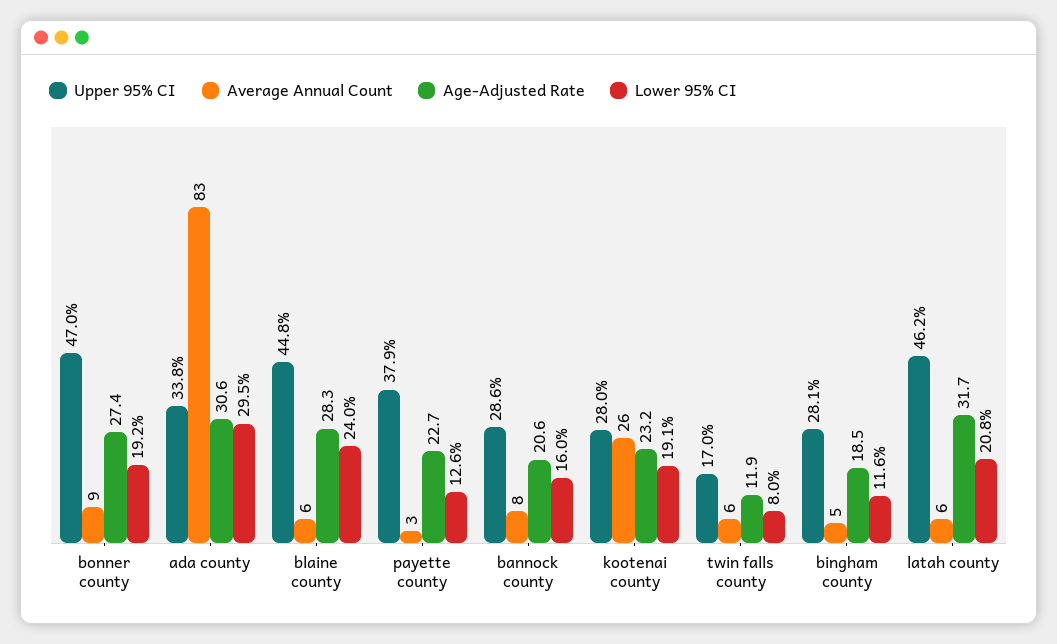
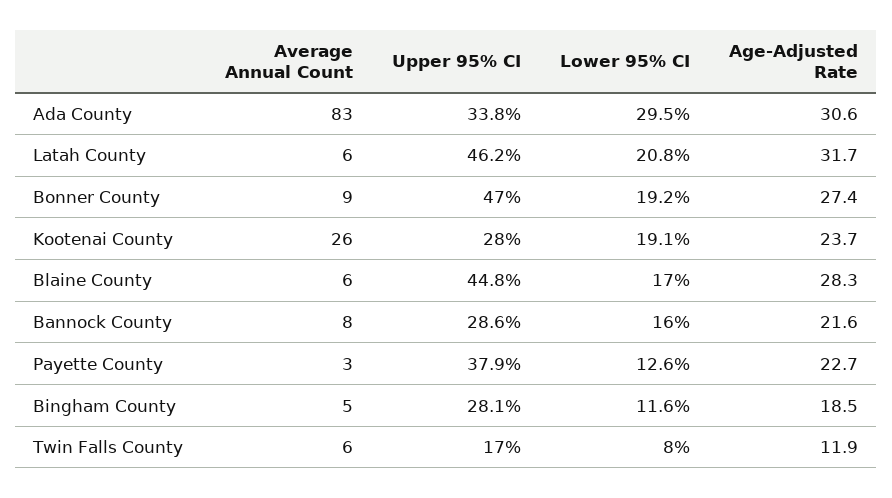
  {
    "Upper 95% CI": {
      "bonner county": 47,
      "ada county": 33.8,
      "blaine county": 44.8,
      "payette county": 37.9,
      "bannock county": 28.6,
      "kootenai county": 28,
      "twin falls county": 17,
      "bingham county": 28.1,
      "latah county": 46.2
    },
    "Average Annual Count": {
      "bonner county": 9,
      "ada county": 83,
      "blaine county": 6,
      "payette county": 3,
      "bannock county": 8,
      "kootenai county": 26,
      "twin falls county": 6,
      "bingham county": 5,
      "latah county": 6
    },
    "Age-Adjusted Rate": {
      "bonner county": 27.4,
      "ada county": 30.6,
      "blaine county": 28.3,
      "payette county": 22.7,
-     "bannock county": 20.6,
+     "bannock county": 21.6,
-     "kootenai county": 23.2,
+     "kootenai county": 23.7,
      "twin falls county": 11.9,
      "bingham county": 18.5,
      "latah county": 31.7
    },
    "Lower 95% CI": {
      "bonner county": 19.2,
      "ada county": 29.5,
-     "blaine county": 24,
+     "blaine county": 17,
      "payette county": 12.6,
      "bannock county": 16,
      "kootenai county": 19.1,
      "twin falls county": 8,
      "bingham county": 11.6,
      "latah county": 20.8
    }
  }

